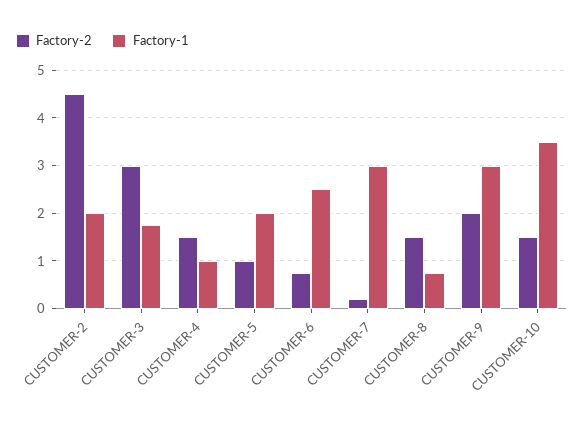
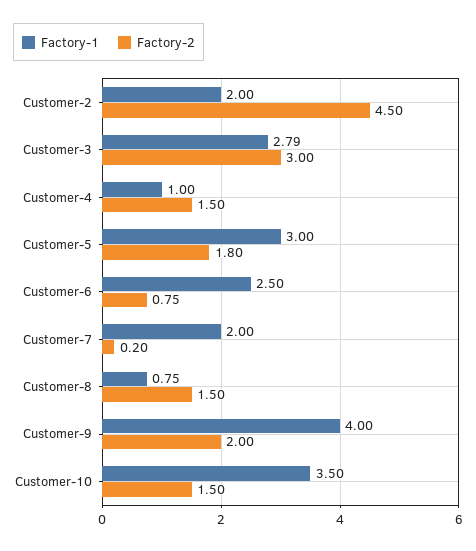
  {
    "Factory-2": {
      "CUSTOMER-2": 4.5,
      "CUSTOMER-3": 3,
      "CUSTOMER-4": 1.5,
-     "CUSTOMER-5": 1,
+     "CUSTOMER-5": 1.8,
      "CUSTOMER-6": 0.75,
      "CUSTOMER-7": 0.2,
      "CUSTOMER-8": 1.5,
      "CUSTOMER-9": 2,
      "CUSTOMER-10": 1.5
    },
    "Factory-1": {
      "CUSTOMER-2": 2,
-     "CUSTOMER-3": 1.8,
+     "CUSTOMER-3": 2.79,
      "CUSTOMER-4": 1,
-     "CUSTOMER-5": 2,
+     "CUSTOMER-5": 3,
      "CUSTOMER-6": 2.5,
-     "CUSTOMER-7": 3,
+     "CUSTOMER-7": 2,
      "CUSTOMER-8": 0.75,
-     "CUSTOMER-9": 3,
+     "CUSTOMER-9": 4,
      "CUSTOMER-10": 3.5
    }
  }

